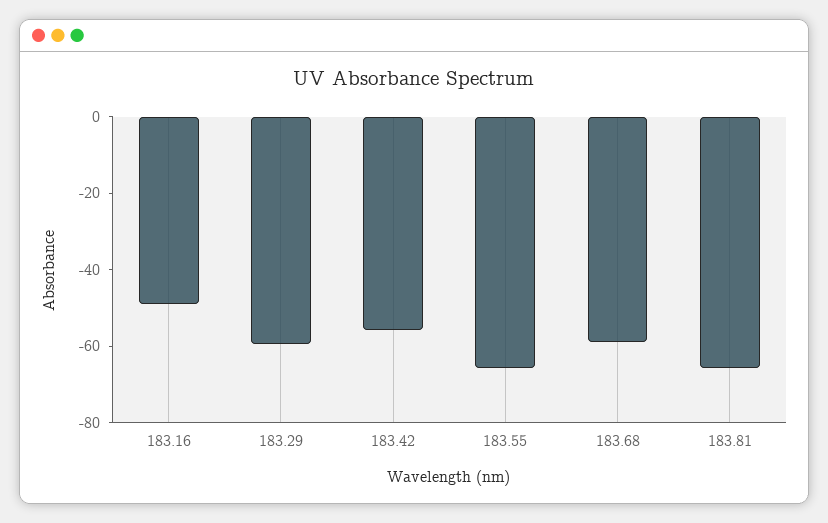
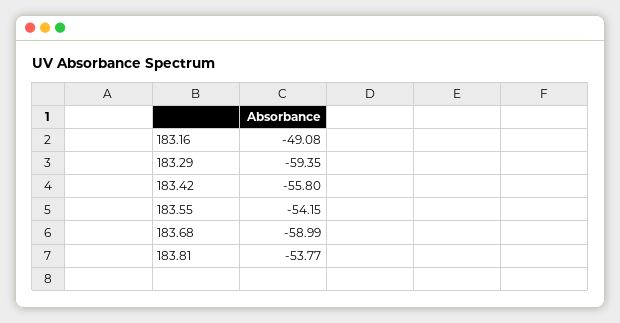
  {
    "183.16": -49.08,
    "183.29": -59.35,
    "183.42": -55.8,
-   "183.55": -65,
+   "183.55": -54.15,
    "183.68": -58.99,
-   "183.81": -65
+   "183.81": -53.77
  }

